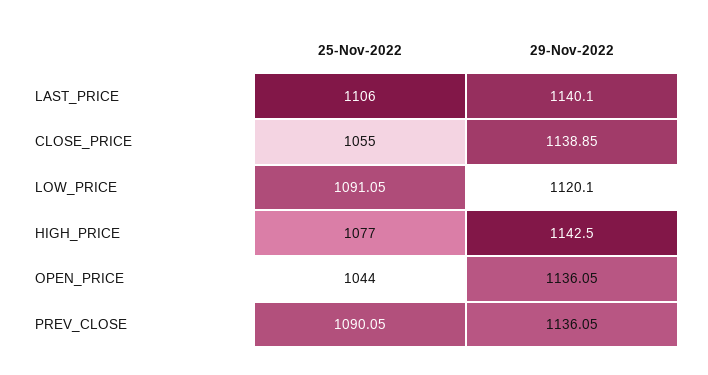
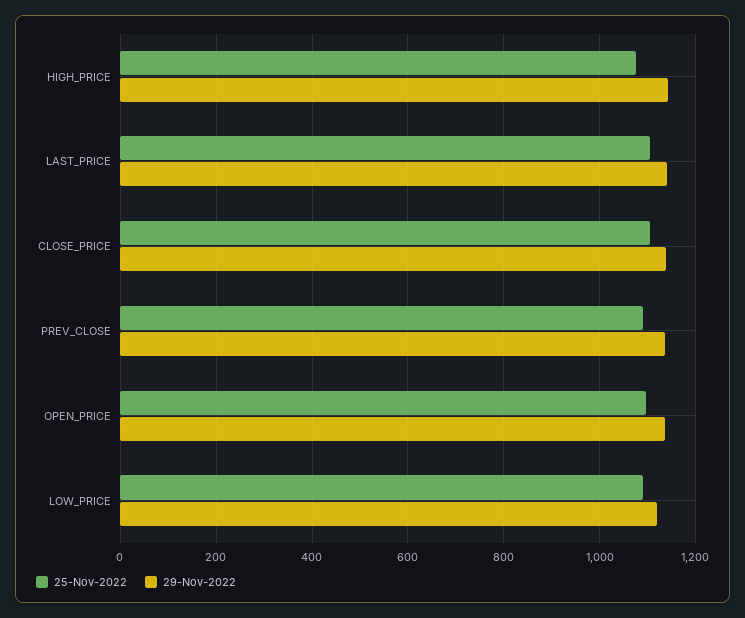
  {
    "25-Nov-2022": {
      "LAST_PRICE": 1106,
-     "CLOSE_PRICE": 1055,
+     "CLOSE_PRICE": 1100,
      "LOW_PRICE": 1091.05,
      "HIGH_PRICE": 1077,
-     "OPEN_PRICE": 1044,
+     "OPEN_PRICE": 1100,
      "PREV_CLOSE": 1090.05
    },
    "29-Nov-2022": {
      "LAST_PRICE": 1140.1,
      "CLOSE_PRICE": 1138.85,
      "LOW_PRICE": 1120.1,
      "HIGH_PRICE": 1142.5,
      "OPEN_PRICE": 1136.05,
      "PREV_CLOSE": 1136.05
    }
  }

